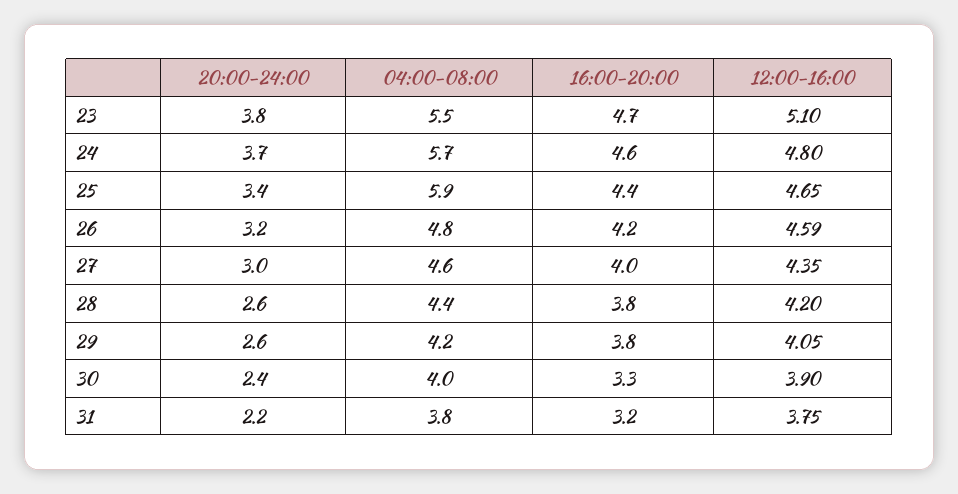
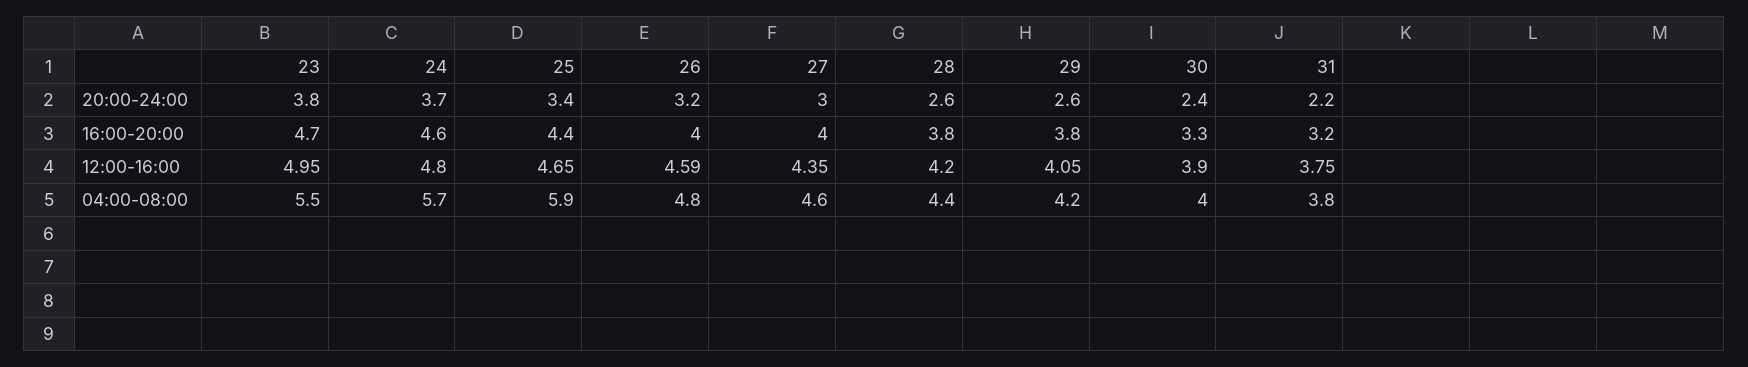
  {
    "20:00-24:00": {
      "23": 3.8,
      "24": 3.7,
      "25": 3.4,
      "26": 3.2,
      "27": 3,
      "28": 2.6,
      "29": 2.6,
      "30": 2.4,
      "31": 2.2
    },
    "04:00-08:00": {
      "23": 5.5,
      "24": 5.7,
      "25": 5.9,
      "26": 4.8,
      "27": 4.6,
      "28": 4.4,
      "29": 4.2,
      "30": 4,
      "31": 3.8
    },
    "16:00-20:00": {
      "23": 4.7,
      "24": 4.6,
      "25": 4.4,
-     "26": 4.2,
+     "26": 4,
      "27": 4,
      "28": 3.8,
      "29": 3.8,
      "30": 3.3,
      "31": 3.2
    },
    "12:00-16:00": {
-     "23": 5.1,
+     "23": 4.95,
      "24": 4.8,
      "25": 4.65,
      "26": 4.59,
      "27": 4.35,
      "28": 4.2,
      "29": 4.05,
      "30": 3.9,
      "31": 3.75
    }
  }

